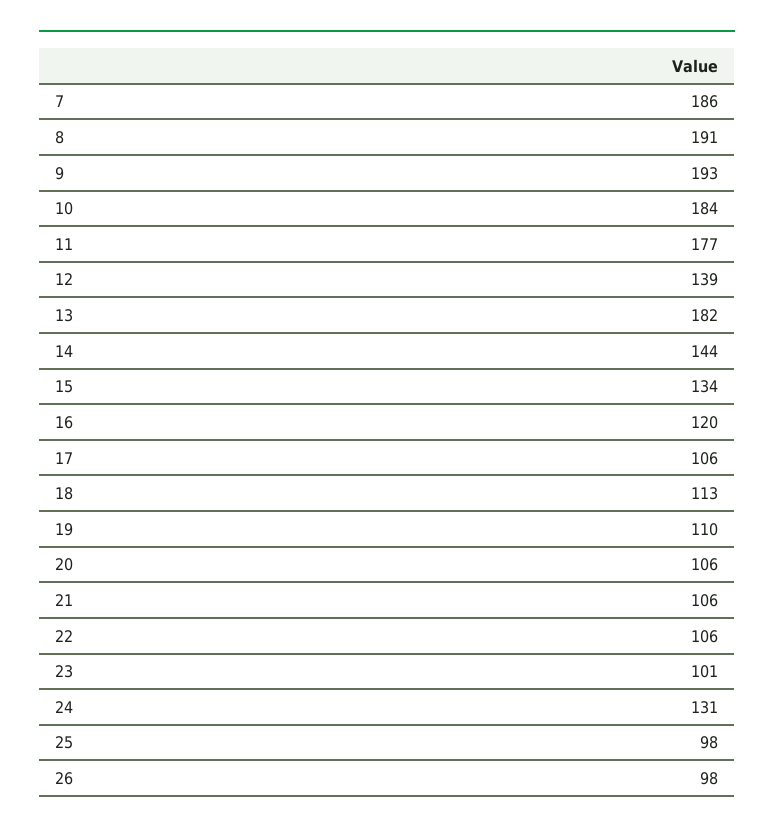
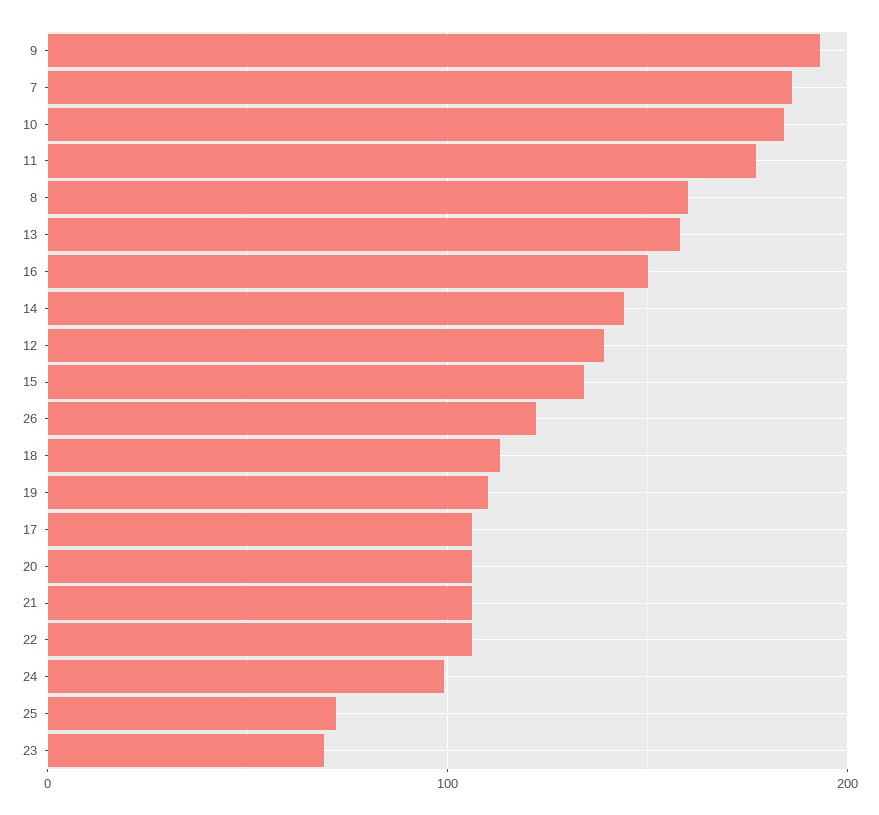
  {
    "7": 186,
-   "8": 191,
+   "8": 160,
    "9": 193,
    "10": 184,
    "11": 177,
    "12": 139,
-   "13": 182,
+   "13": 160,
    "14": 144,
    "15": 134,
-   "16": 120,
+   "16": 150,
    "17": 106,
    "18": 113,
    "19": 110,
    "20": 106,
    "21": 106,
    "22": 106,
-   "23": 101,
+   "23": 70,
-   "24": 131,
+   "24": 100,
-   "25": 98,
+   "25": 70,
-   "26": 98
+   "26": 120
  }

